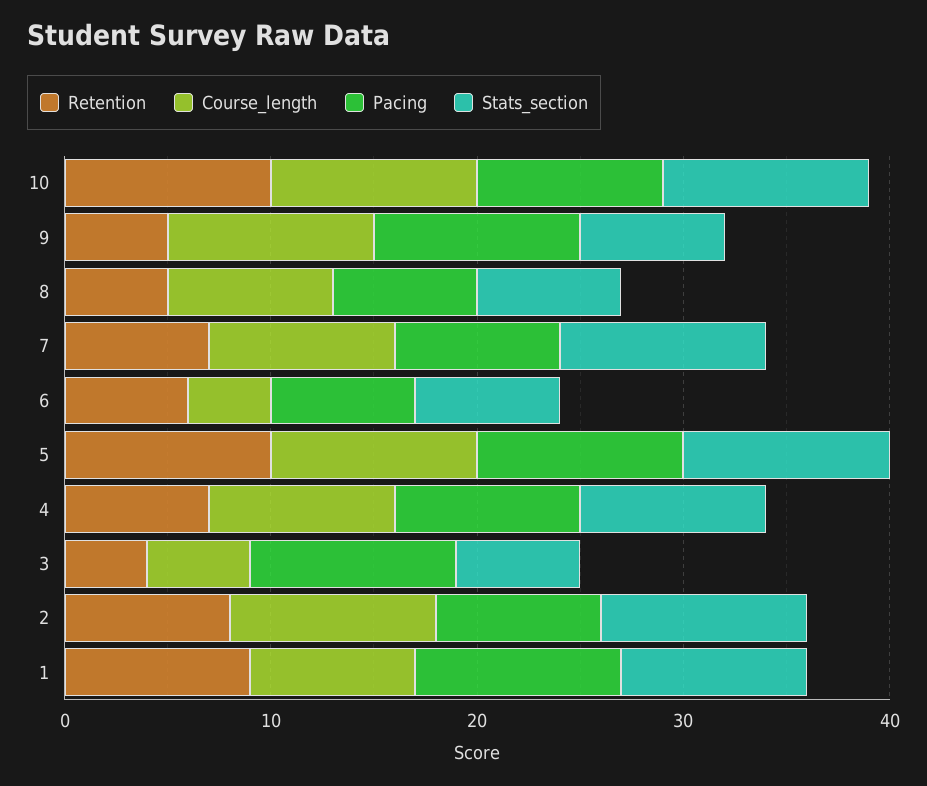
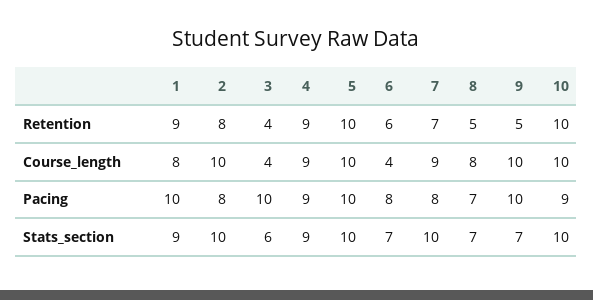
  {
    "Retention": {
      "10": 10,
      "9": 5,
      "8": 5,
      "7": 7,
      "6": 6,
      "5": 10,
-     "4": 7,
+     "4": 9,
      "3": 4,
      "2": 8,
      "1": 9
    },
    "Course_length": {
      "10": 10,
      "9": 10,
      "8": 8,
      "7": 9,
      "6": 4,
      "5": 10,
      "4": 9,
-     "3": 5,
+     "3": 4,
      "2": 10,
      "1": 8
    },
    "Pacing": {
      "10": 9,
      "9": 10,
      "8": 7,
      "7": 8,
-     "6": 7,
+     "6": 8,
      "5": 10,
      "4": 9,
      "3": 10,
      "2": 8,
      "1": 10
    },
    "Stats_section": {
      "10": 10,
      "9": 7,
      "8": 7,
      "7": 10,
      "6": 7,
      "5": 10,
      "4": 9,
      "3": 6,
      "2": 10,
      "1": 9
    }
  }

